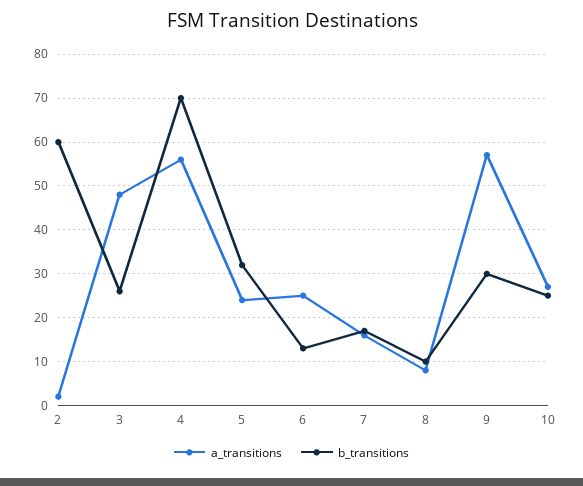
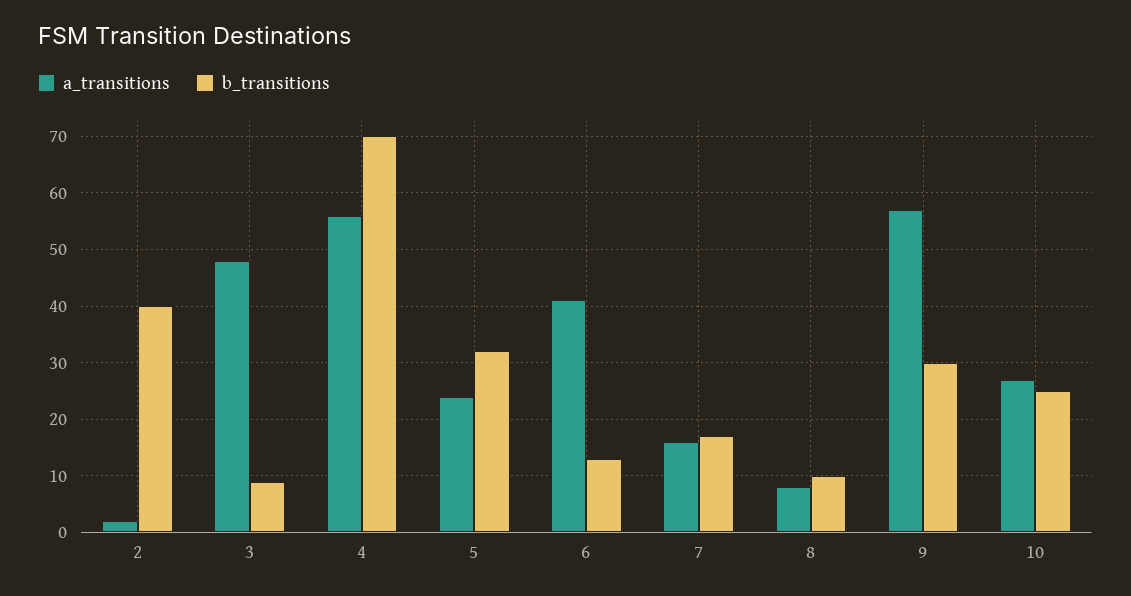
  {
    "a_transitions": {
      "2": 0,
      "3": 50,
      "4": 55,
      "5": 25,
-     "6": 25,
+     "6": 40,
      "7": 15,
      "8": 10,
      "9": 55,
      "10": 25
    },
    "b_transitions": {
-     "2": 60,
+     "2": 40,
-     "3": 25,
+     "3": 10,
      "4": 70,
      "5": 30,
      "6": 15,
      "7": 15,
      "8": 10,
      "9": 30,
      "10": 25
    }
  }

